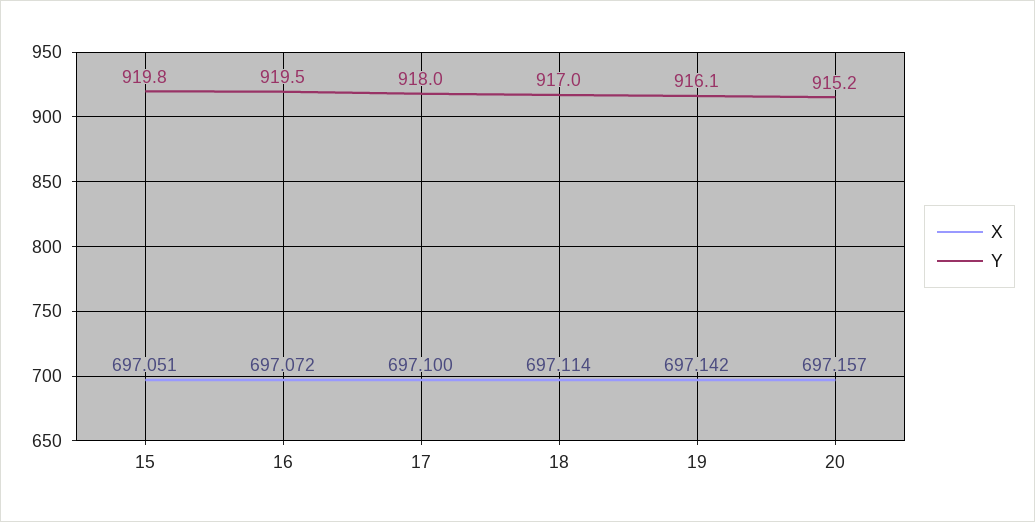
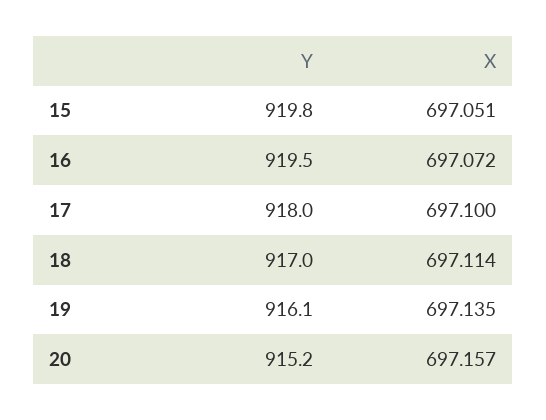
  {
    "X": {
      "15": 697.051,
      "16": 697.072,
      "17": 697.1,
      "18": 697.114,
-     "19": 697.142,
+     "19": 697.135,
      "20": 697.157
    },
    "Y": {
      "15": 919.8,
      "16": 919.5,
      "17": 918,
      "18": 917,
      "19": 916.1,
      "20": 915.2
    }
  }

